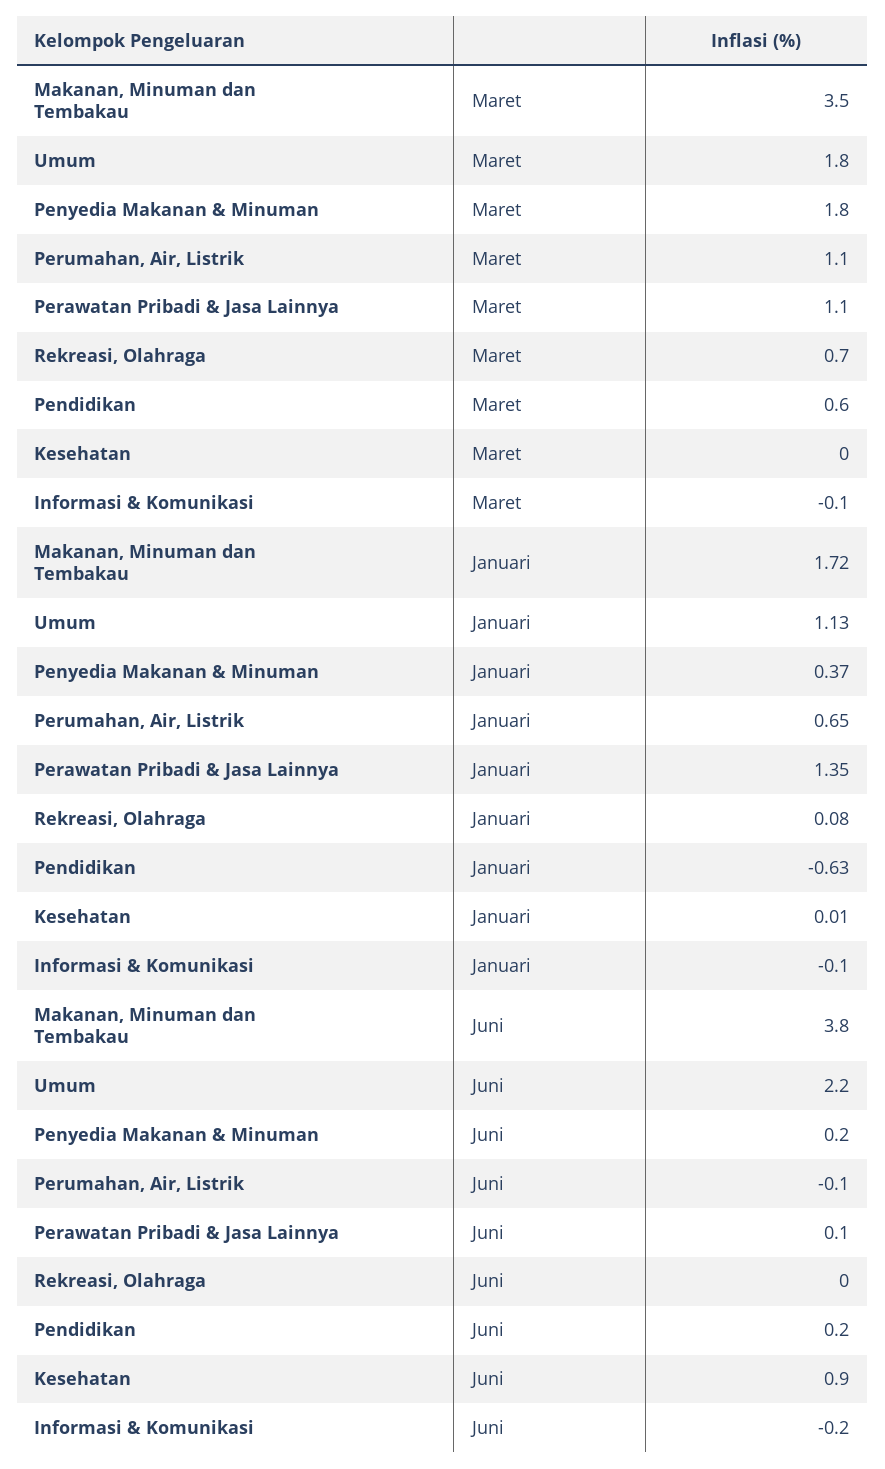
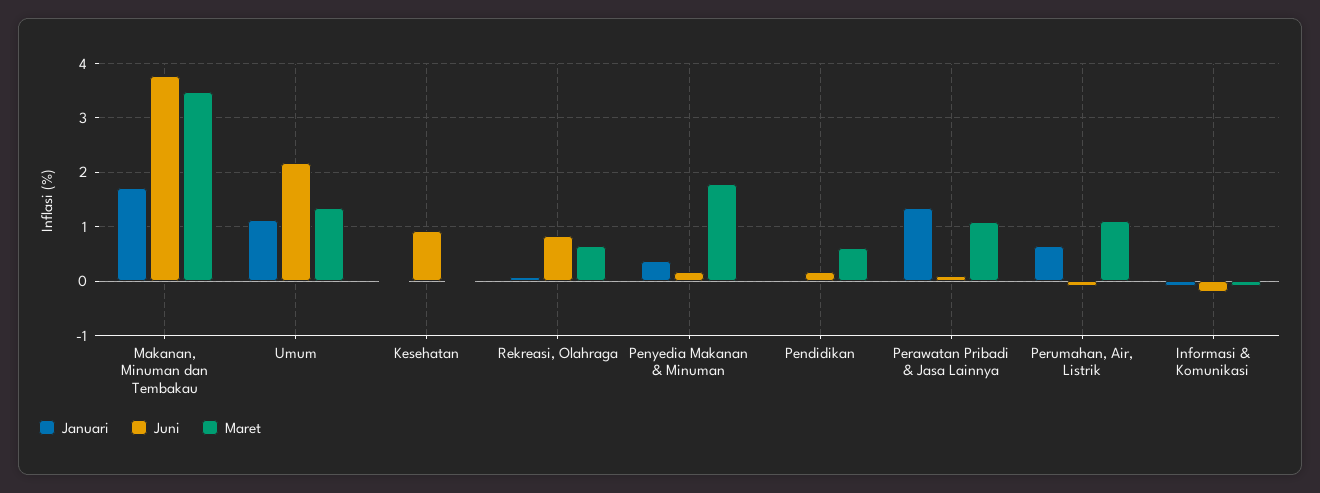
  {
    "Maret": {
      "Makanan, Minuman dan Tembakau": 3.5,
-     "Umum": 1.8,
+     "Umum": 1.4,
      "Penyedia Makanan & Minuman": 1.8,
      "Perumahan, Air, Listrik": 1.1,
      "Perawatan Pribadi & Jasa Lainnya": 1.1,
      "Rekreasi, Olahraga": 0.7,
      "Pendidikan": 0.6,
      "Kesehatan": 0,
      "Informasi & Komunikasi": -0.1
    },
    "Januari": {
      "Makanan, Minuman dan Tembakau": 1.72,
      "Umum": 1.13,
      "Penyedia Makanan & Minuman": 0.37,
      "Perumahan, Air, Listrik": 0.65,
      "Perawatan Pribadi & Jasa Lainnya": 1.35,
      "Rekreasi, Olahraga": 0.08,
-     "Pendidikan": -0.63,
+     "Pendidikan": 0,
      "Kesehatan": 0.01,
      "Informasi & Komunikasi": -0.1
    },
    "Juni": {
      "Makanan, Minuman dan Tembakau": 3.8,
      "Umum": 2.2,
      "Penyedia Makanan & Minuman": 0.2,
      "Perumahan, Air, Listrik": -0.1,
      "Perawatan Pribadi & Jasa Lainnya": 0.1,
-     "Rekreasi, Olahraga": 0,
+     "Rekreasi, Olahraga": 0.8,
      "Pendidikan": 0.2,
      "Kesehatan": 0.9,
      "Informasi & Komunikasi": -0.2
    }
  }

